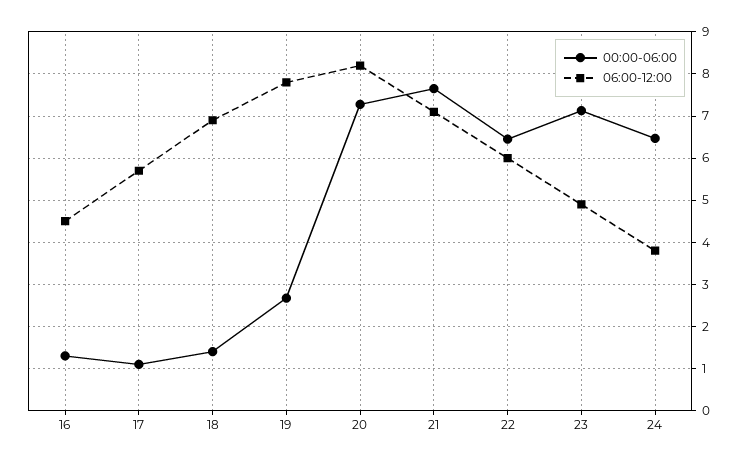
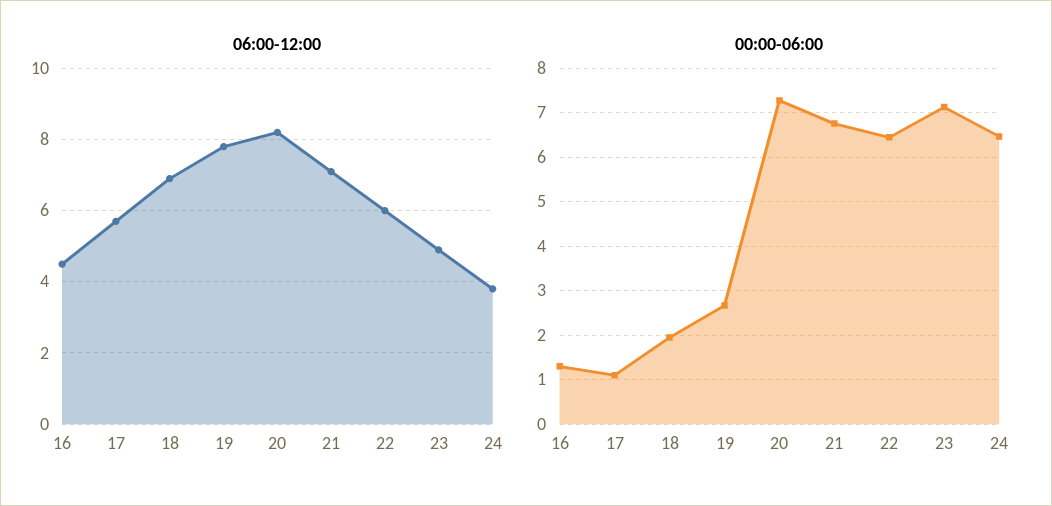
  {
    "00:00-06:00": {
      "16": 1.4,
      "17": 1.2,
-     "18": 1.4,
+     "18": 2,
      "19": 2.6,
      "20": 7.2,
-     "21": 7.6,
+     "21": 6.8,
      "22": 6.4,
      "23": 7.2,
      "24": 6.4
    },
    "06:00-12:00": {
      "16": 4.6,
      "17": 5.8,
      "18": 7,
      "19": 7.8,
      "20": 8.2,
      "21": 7.2,
      "22": 6,
      "23": 5,
      "24": 3.8
    }
  }

